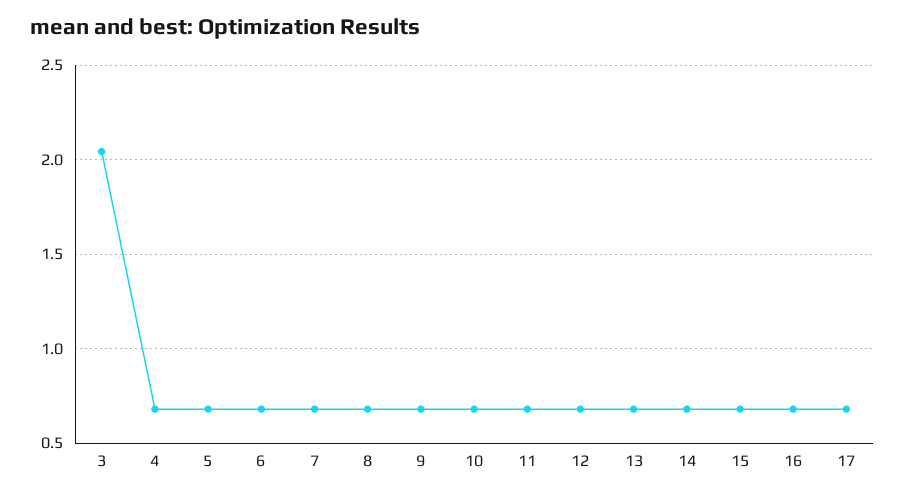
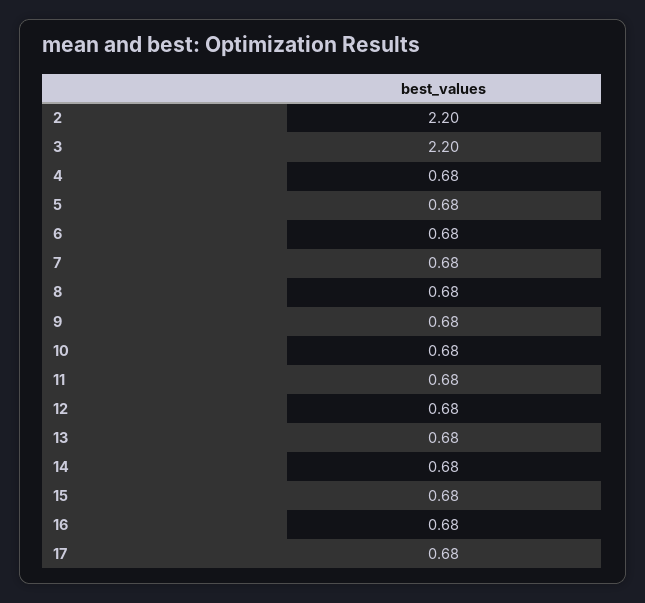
  {
-   "3": 2.05,
+   "3": 2.2,
    "4": 0.68,
    "5": 0.68,
    "6": 0.68,
    "7": 0.68,
    "8": 0.68,
    "9": 0.68,
    "10": 0.68,
    "11": 0.68,
    "12": 0.68,
    "13": 0.68,
    "14": 0.68,
    "15": 0.68,
    "16": 0.68,
-   "17": 0.68
+   "17": 0.68,
+   "2": 2.2
  }

